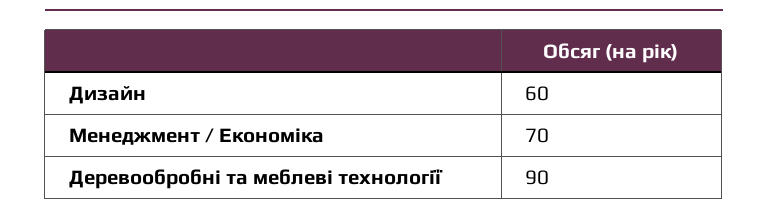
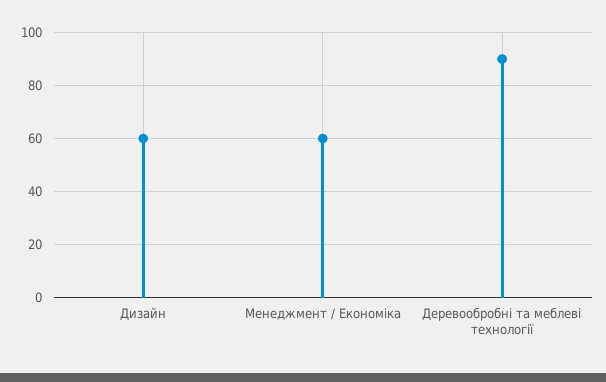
  {
    "Дизайн": 60,
-   "Менеджмент / Економіка": 70,
+   "Менеджмент / Економіка": 60,
    "Деревообробні та меблеві технології": 90
  }

